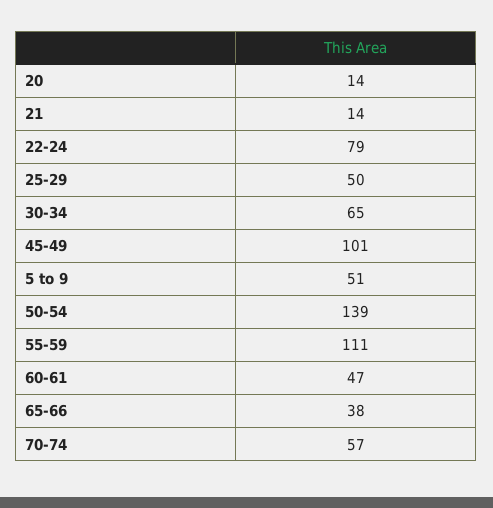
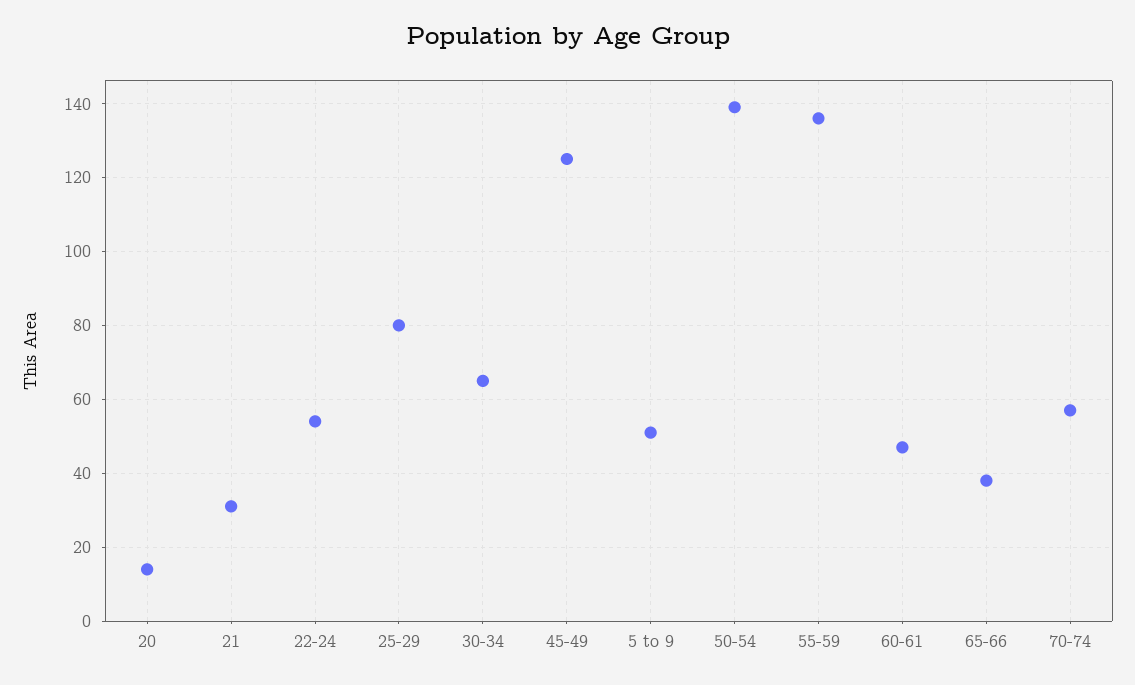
  {
    "20": 14,
-   "21": 14,
+   "21": 30,
-   "22-24": 79,
+   "22-24": 55,
-   "25-29": 50,
+   "25-29": 80,
    "30-34": 65,
-   "45-49": 101,
+   "45-49": 125,
    "5 to 9": 51,
    "50-54": 139,
-   "55-59": 111,
+   "55-59": 135,
    "60-61": 47,
    "65-66": 38,
    "70-74": 57
  }

